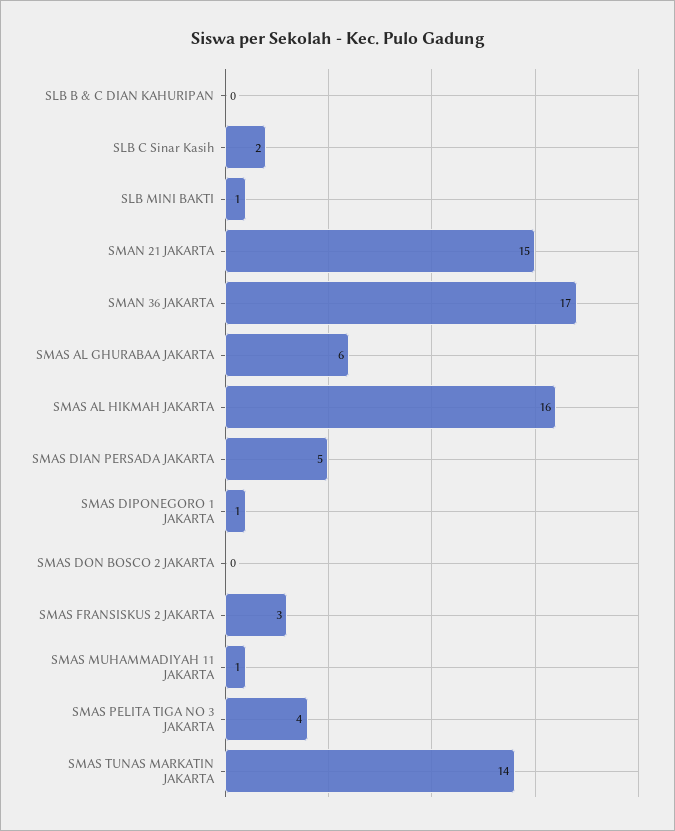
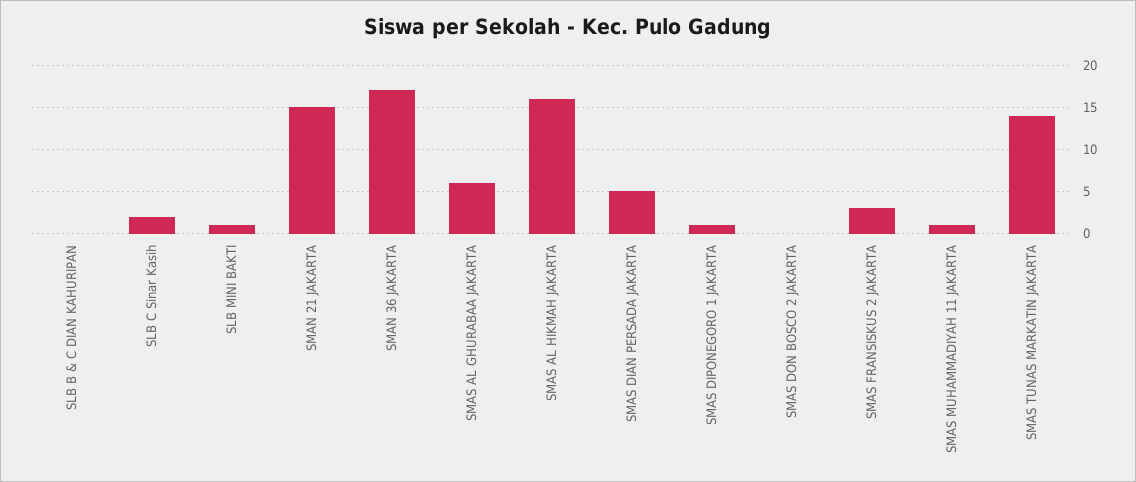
  {
    "SLB B & C DIAN KAHURIPAN": 0,
    "SLB C Sinar Kasih": 2,
    "SLB MINI BAKTI": 1,
    "SMAN 21 JAKARTA": 15,
    "SMAN 36 JAKARTA": 17,
    "SMAS AL GHURABAA JAKARTA": 6,
    "SMAS AL HIKMAH JAKARTA": 16,
    "SMAS DIAN PERSADA JAKARTA": 5,
    "SMAS DIPONEGORO 1 JAKARTA": 1,
    "SMAS DON BOSCO 2 JAKARTA": 0,
    "SMAS FRANSISKUS 2 JAKARTA": 3,
    "SMAS MUHAMMADIYAH 11 JAKARTA": 1,
-   "SMAS PELITA TIGA NO 3 JAKARTA": 4,
    "SMAS TUNAS MARKATIN JAKARTA": 14
  }

